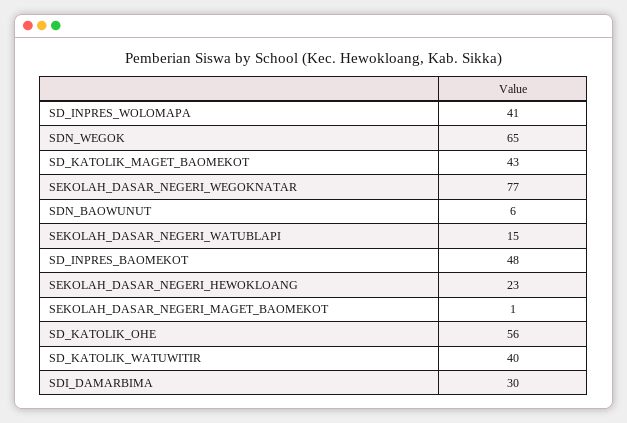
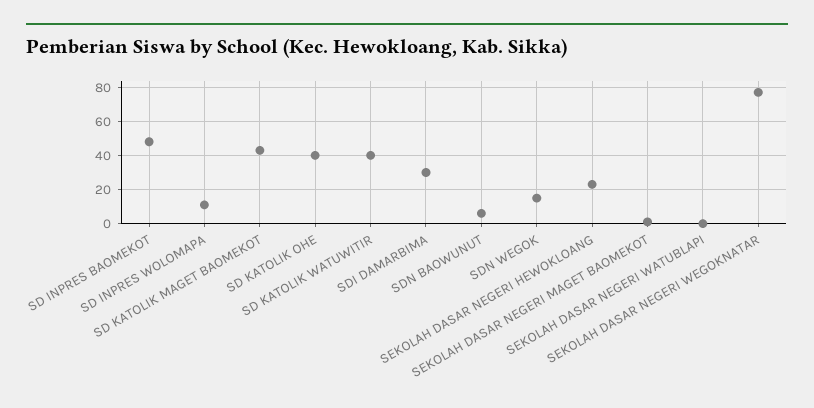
  {
-   "SD_INPRES_WOLOMAPA": 41,
+   "SD_INPRES_WOLOMAPA": 10,
-   "SDN_WEGOK": 65,
+   "SDN_WEGOK": 15,
    "SD_KATOLIK_MAGET_BAOMEKOT": 43,
    "SEKOLAH_DASAR_NEGERI_WEGOKNATAR": 77,
    "SDN_BAOWUNUT": 6,
-   "SEKOLAH_DASAR_NEGERI_WATUBLAPI": 15,
+   "SEKOLAH_DASAR_NEGERI_WATUBLAPI": 0,
    "SD_INPRES_BAOMEKOT": 48,
    "SEKOLAH_DASAR_NEGERI_HEWOKLOANG": 23,
    "SEKOLAH_DASAR_NEGERI_MAGET_BAOMEKOT": 1,
-   "SD_KATOLIK_OHE": 56,
+   "SD_KATOLIK_OHE": 40,
    "SD_KATOLIK_WATUWITIR": 40,
    "SDI_DAMARBIMA": 30
  }

